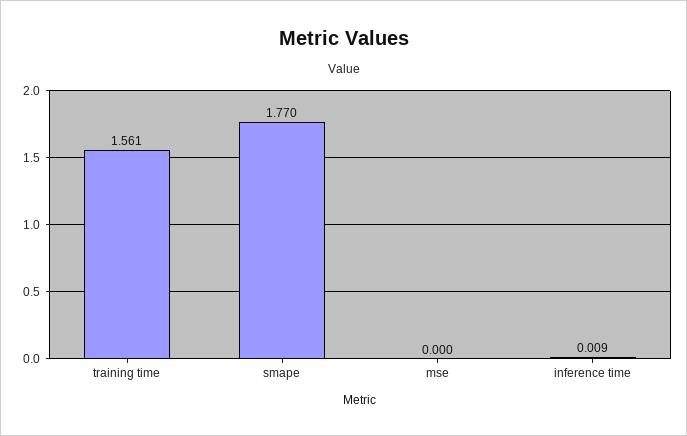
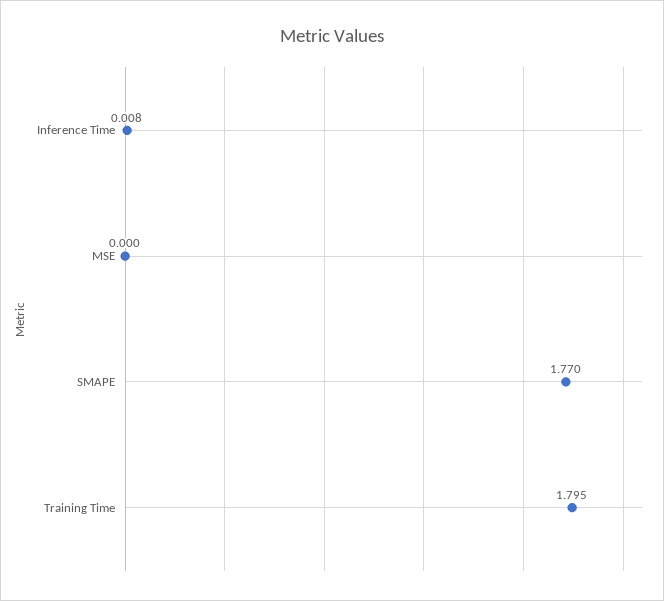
  {
-   "training time": 1.561,
+   "training time": 1.795,
    "smape": 1.77,
    "mse": 0,
-   "inference time": 0.009
+   "inference time": 0.008
  }

